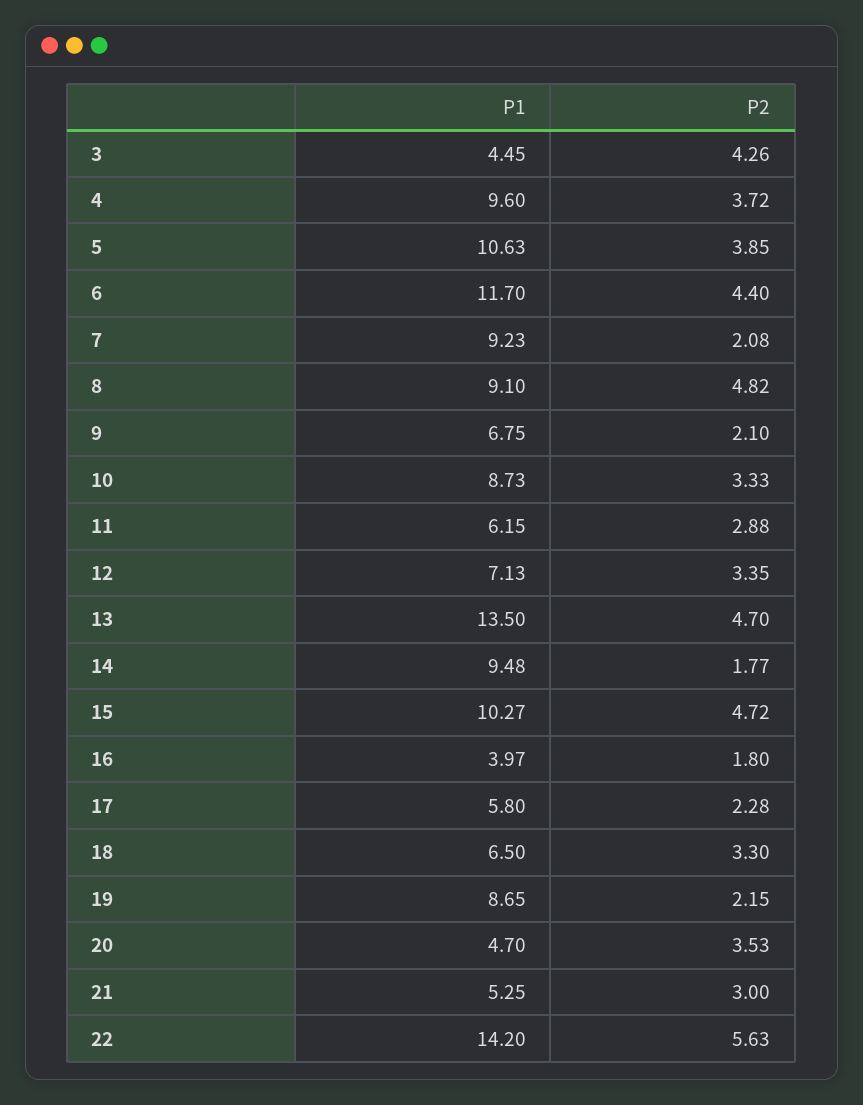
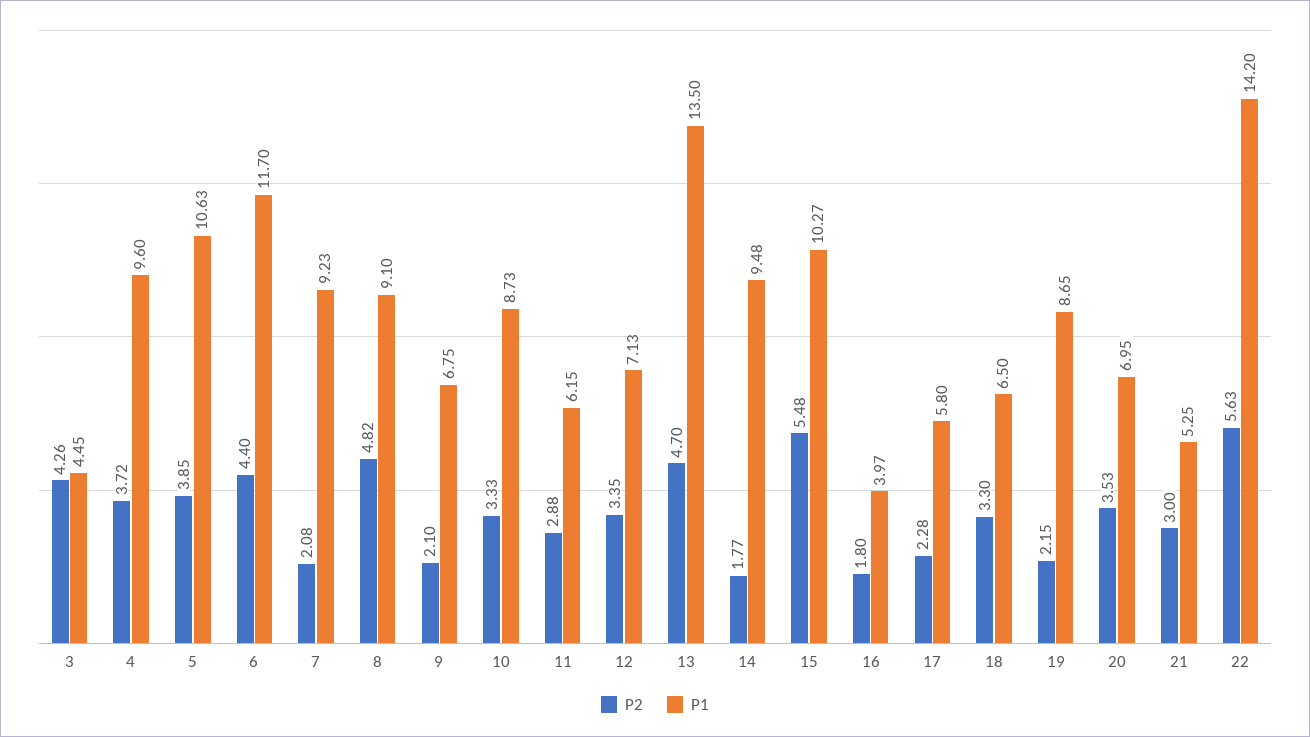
  {
    "P1": {
      "3": 4.45,
      "4": 9.6,
      "5": 10.63,
      "6": 11.7,
      "7": 9.23,
      "8": 9.1,
      "9": 6.75,
      "10": 8.73,
      "11": 6.15,
      "12": 7.13,
      "13": 13.5,
      "14": 9.48,
      "15": 10.27,
      "16": 3.97,
      "17": 5.8,
      "18": 6.5,
      "19": 8.65,
-     "20": 4.7,
+     "20": 6.95,
      "21": 5.25,
      "22": 14.2
    },
    "P2": {
      "3": 4.26,
      "4": 3.72,
      "5": 3.85,
      "6": 4.4,
      "7": 2.08,
      "8": 4.82,
      "9": 2.1,
      "10": 3.33,
      "11": 2.88,
      "12": 3.35,
      "13": 4.7,
      "14": 1.77,
-     "15": 4.72,
+     "15": 5.48,
      "16": 1.8,
      "17": 2.28,
      "18": 3.3,
      "19": 2.15,
      "20": 3.53,
      "21": 3,
      "22": 5.63
    }
  }

